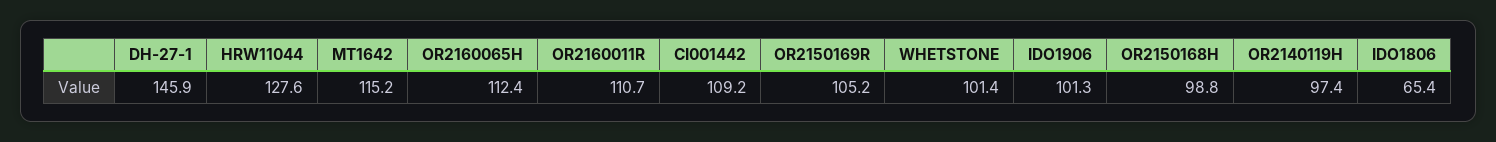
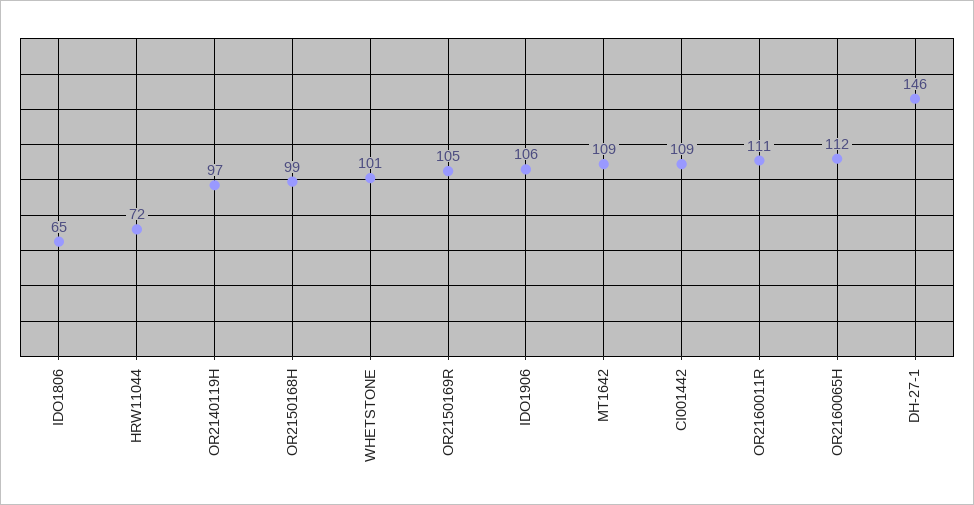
  {
    "DH-27-1": 145.9,
-   "HRW11044": 127.6,
+   "HRW11044": 72,
-   "MT1642": 115.2,
+   "MT1642": 109,
    "OR2160065H": 112.4,
    "OR2160011R": 110.7,
    "CI001442": 109.2,
    "OR2150169R": 105.2,
    "WHETSTONE": 101.4,
-   "IDO1906": 101.3,
+   "IDO1906": 106,
    "OR2150168H": 98.8,
    "OR2140119H": 97.4,
    "IDO1806": 65.4
  }

